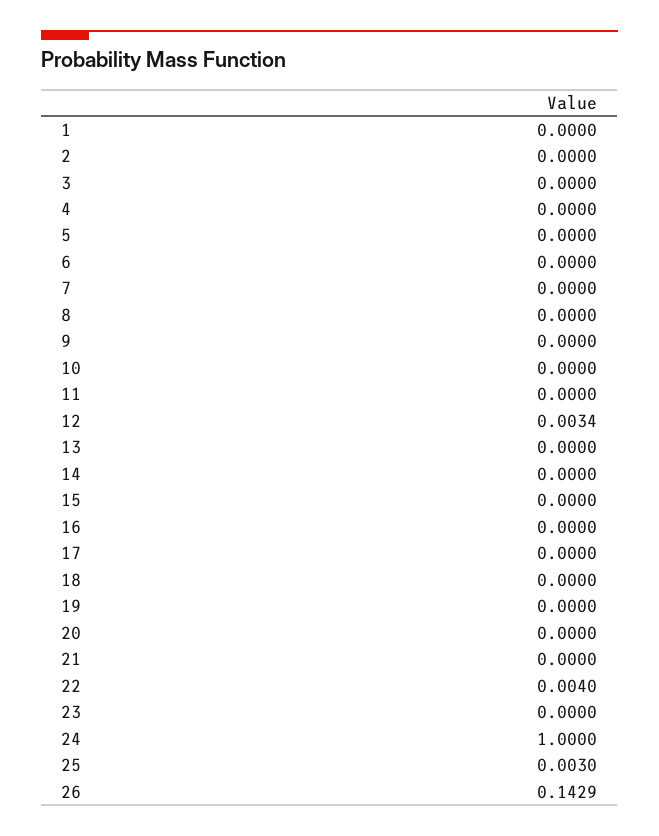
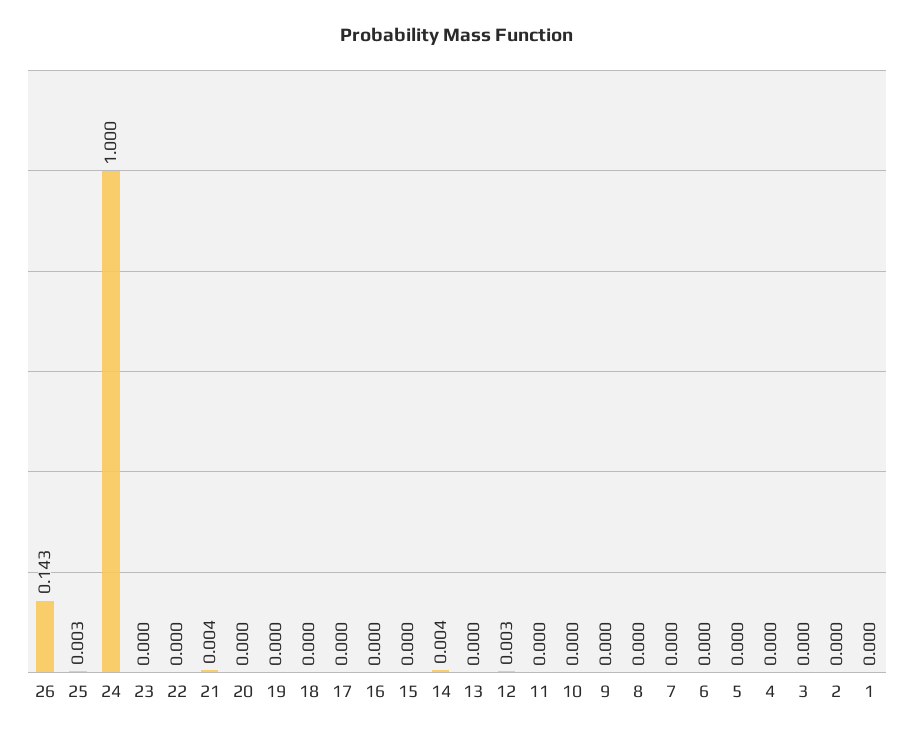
  {
    "1": 0,
    "2": 0,
    "3": 0,
    "4": 0,
    "5": 0,
    "6": 0,
    "7": 0,
    "8": 0,
    "9": 0,
    "10": 0,
    "11": 0,
    "12": 0.0034,
    "13": 0,
-   "14": 0,
+   "14": 0.004,
    "15": 0,
    "16": 0,
    "17": 0,
    "18": 0,
    "19": 0,
    "20": 0,
-   "21": 0,
+   "21": 0.004,
-   "22": 0.004,
+   "22": 0,
    "23": 0,
    "24": 1,
    "25": 0.003,
    "26": 0.1429
  }

